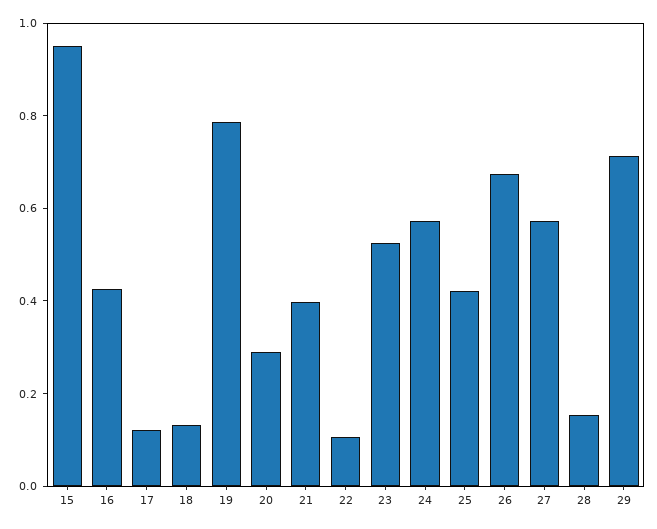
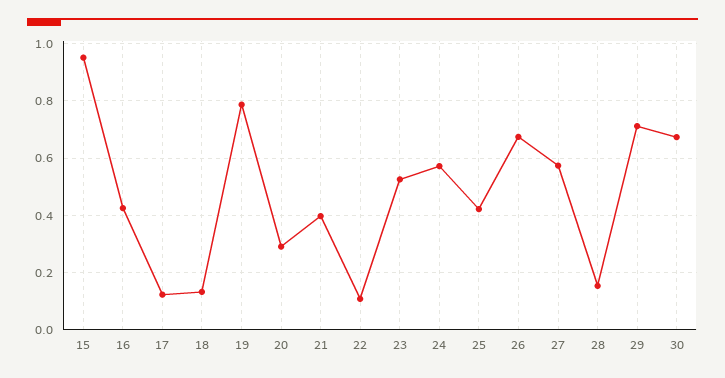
  {
    "15": 0.95,
    "16": 0.425,
    "17": 0.125,
    "18": 0.125,
    "19": 0.775,
    "20": 0.3,
    "21": 0.4,
    "22": 0.1,
    "23": 0.525,
    "24": 0.575,
    "25": 0.425,
    "26": 0.675,
    "27": 0.575,
    "28": 0.15,
-   "29": 0.7
+   "29": 0.7,
+   "30": 0.675
  }

